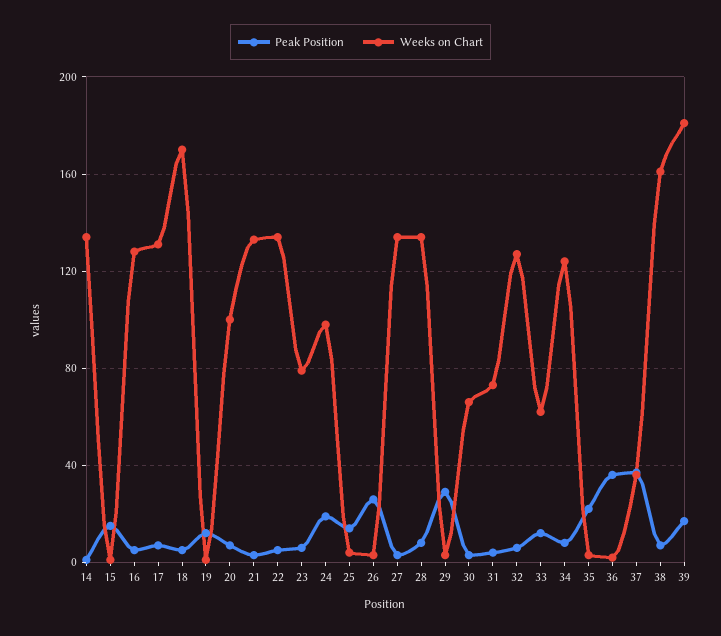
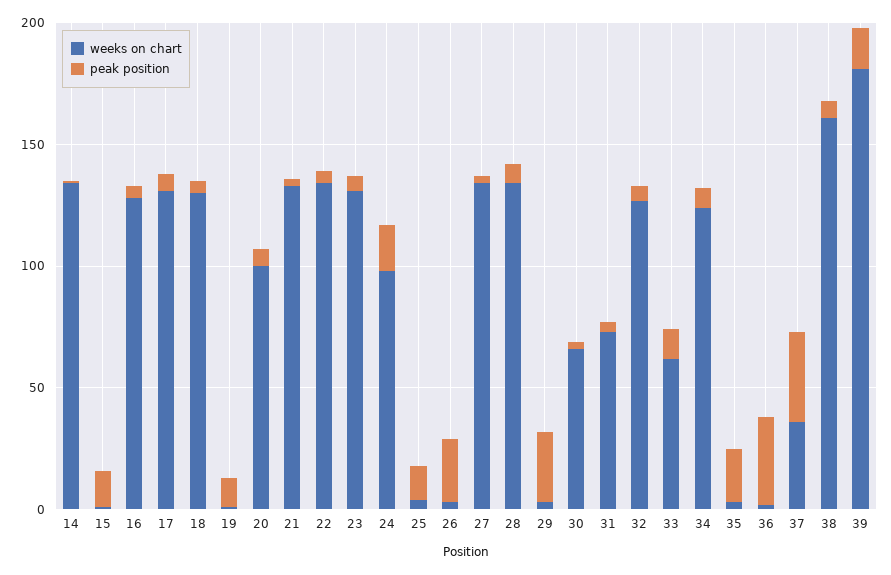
  {
    "Peak Position": {
      "14": 0,
      "15": 15,
      "16": 5,
      "17": 5,
      "18": 5,
      "19": 10,
      "20": 5,
      "21": 5,
      "22": 5,
      "23": 5,
      "24": 20,
      "25": 15,
      "26": 25,
      "27": 5,
      "28": 10,
      "29": 30,
      "30": 5,
      "31": 5,
      "32": 5,
      "33": 10,
      "34": 10,
      "35": 20,
      "36": 35,
      "37": 35,
      "38": 5,
      "39": 15
    },
    "Weeks on Chart": {
      "14": 135,
      "15": 0,
      "16": 130,
      "17": 130,
-     "18": 170,
+     "18": 130,
      "19": 0,
      "20": 100,
      "21": 135,
      "22": 135,
-     "23": 80,
+     "23": 130,
      "24": 100,
      "25": 5,
      "26": 5,
      "27": 135,
      "28": 135,
      "29": 5,
      "30": 65,
      "31": 75,
      "32": 125,
      "33": 60,
      "34": 125,
      "35": 5,
      "36": 0,
      "37": 35,
      "38": 160,
      "39": 180
    }
  }

